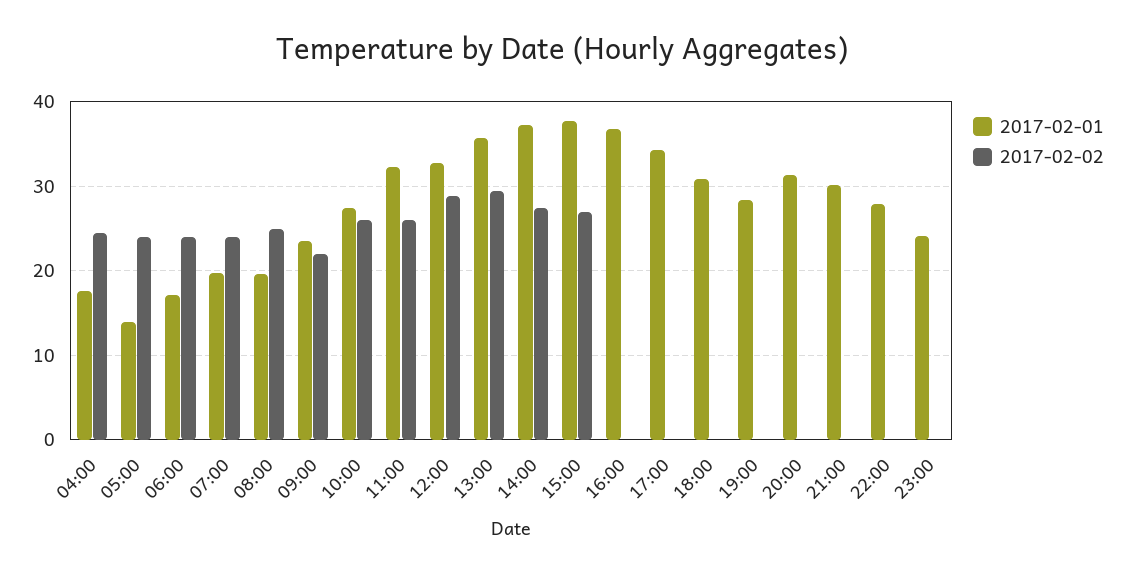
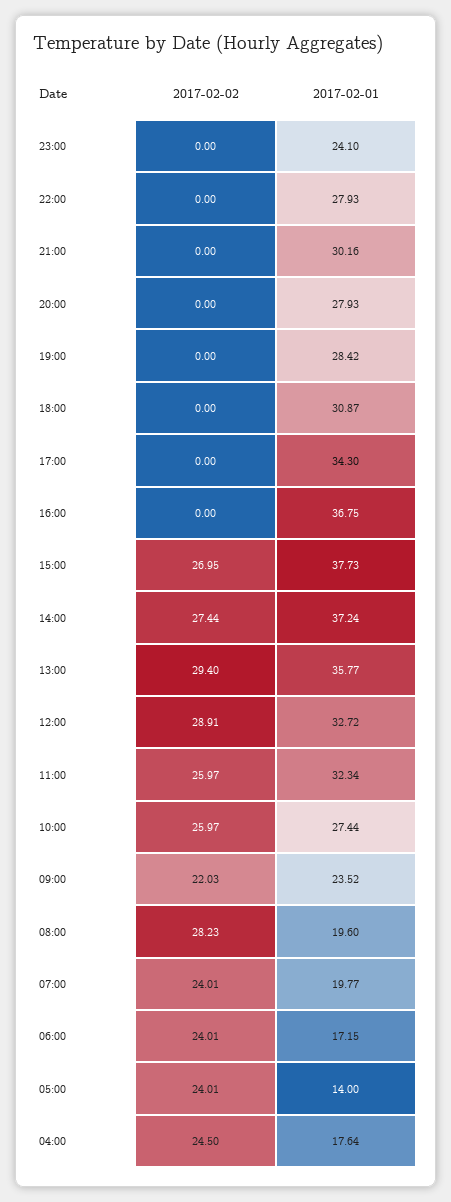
  {
    "2017-02-01": {
      "04:00": 17.64,
      "05:00": 14,
      "06:00": 17.15,
      "07:00": 19.77,
      "08:00": 19.6,
      "09:00": 23.52,
      "10:00": 27.44,
      "11:00": 32.34,
      "12:00": 32.72,
      "13:00": 35.77,
      "14:00": 37.24,
      "15:00": 37.73,
      "16:00": 36.75,
      "17:00": 34.3,
      "18:00": 30.87,
      "19:00": 28.42,
-     "20:00": 31,
+     "20:00": 27.93,
      "21:00": 30.16,
      "22:00": 27.93,
      "23:00": 24.1
    },
    "2017-02-02": {
      "04:00": 24.5,
      "05:00": 24.01,
      "06:00": 24.01,
      "07:00": 24.01,
-     "08:00": 25,
+     "08:00": 28.23,
      "09:00": 22.03,
      "10:00": 25.97,
      "11:00": 25.97,
      "12:00": 28.91,
      "13:00": 29.4,
      "14:00": 27.44,
      "15:00": 26.95,
      "16:00": 0,
      "17:00": 0,
      "18:00": 0,
      "19:00": 0,
      "20:00": 0,
      "21:00": 0,
      "22:00": 0,
      "23:00": 0
    }
  }

